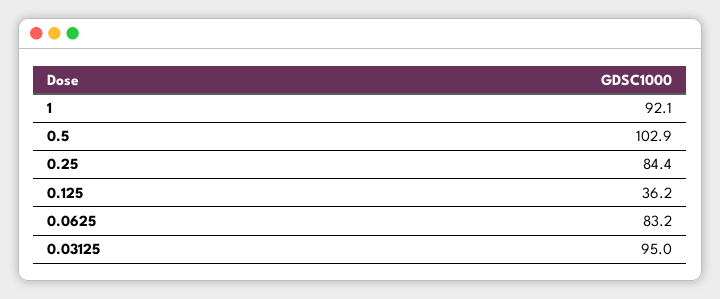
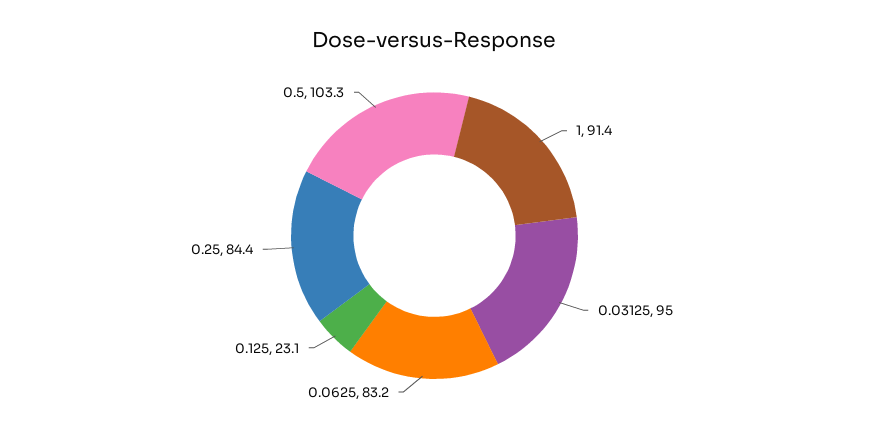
  {
-   "1": 92.1,
+   "1": 91.4,
-   "0.5": 102.9,
+   "0.5": 103.3,
    "0.25": 84.4,
-   "0.125": 36.2,
+   "0.125": 23.1,
    "0.0625": 83.2,
    "0.03125": 95
  }

